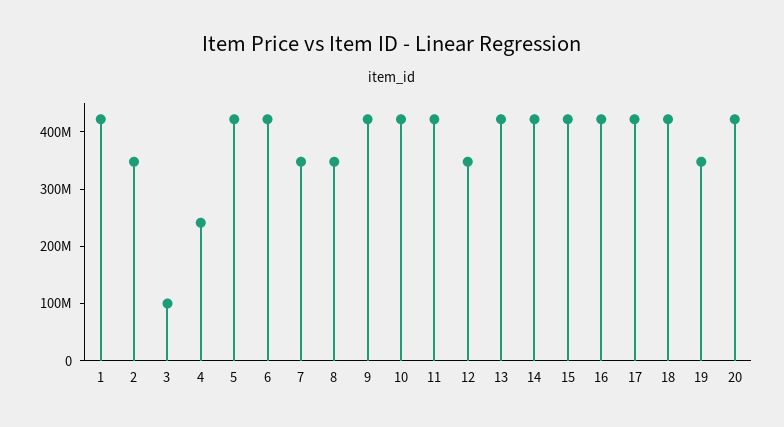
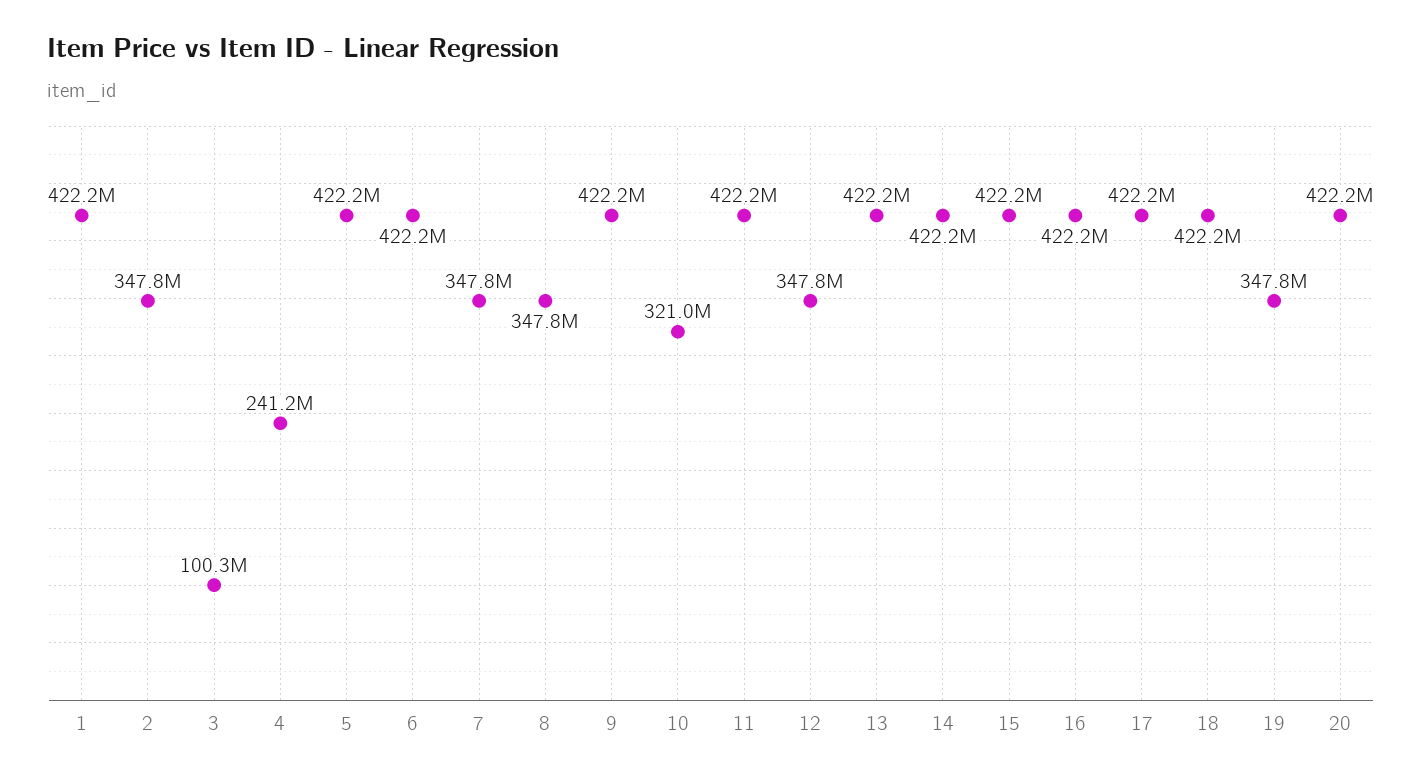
  {
    "1": 422200000,
    "2": 347800000,
    "3": 100300000,
    "4": 241200000,
    "5": 422200000,
    "6": 422200000,
    "7": 347800000,
    "8": 347800000,
    "9": 422200000,
-   "10": 420000000,
+   "10": 321000000,
    "11": 422200000,
    "12": 347800000,
    "13": 422200000,
    "14": 422200000,
    "15": 422200000,
    "16": 422200000,
    "17": 422200000,
    "18": 422200000,
    "19": 347800000,
    "20": 422200000
  }

